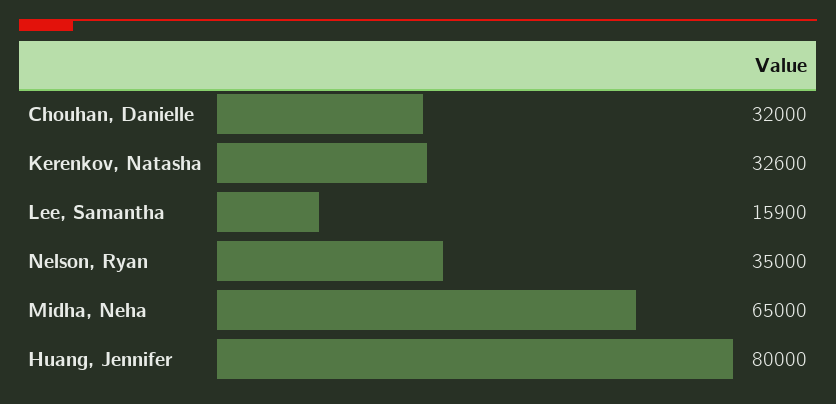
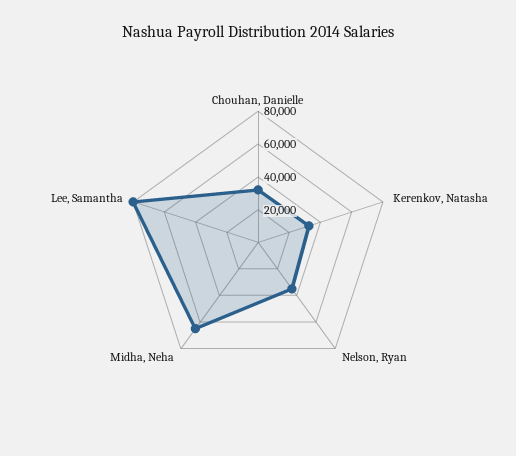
  {
    "Chouhan, Danielle": 32000,
    "Kerenkov, Natasha": 32600,
-   "Lee, Samantha": 15900,
+   "Lee, Samantha": 80000,
    "Nelson, Ryan": 35000,
-   "Midha, Neha": 65000,
+   "Midha, Neha": 65000
-   "Huang, Jennifer": 80000
  }

